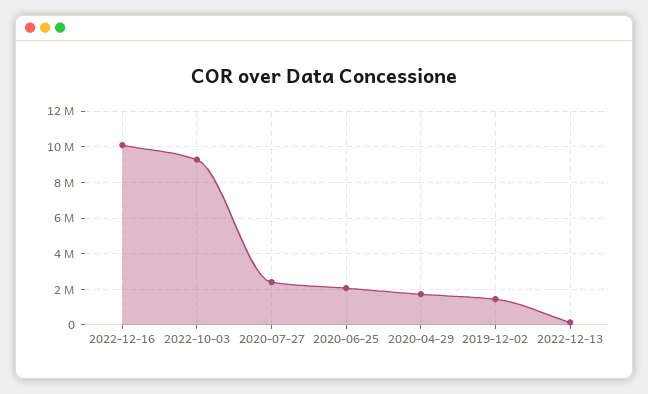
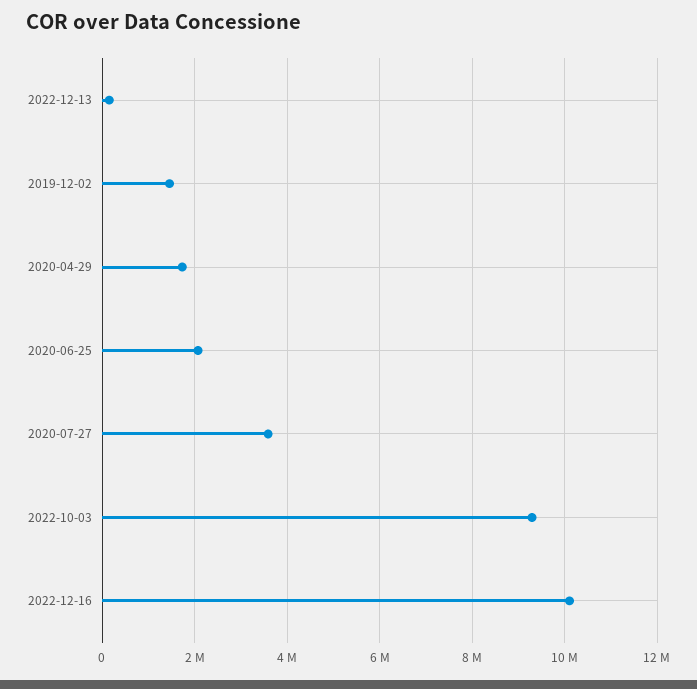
  {
    "2022-12-16": 10000000,
    "2022-10-03": 9200000,
-   "2020-07-27": 2500000,
+   "2020-07-27": 3600000,
    "2020-06-25": 2000000,
    "2020-04-29": 1800000,
    "2019-12-02": 1400000,
    "2022-12-13": 200000
  }

